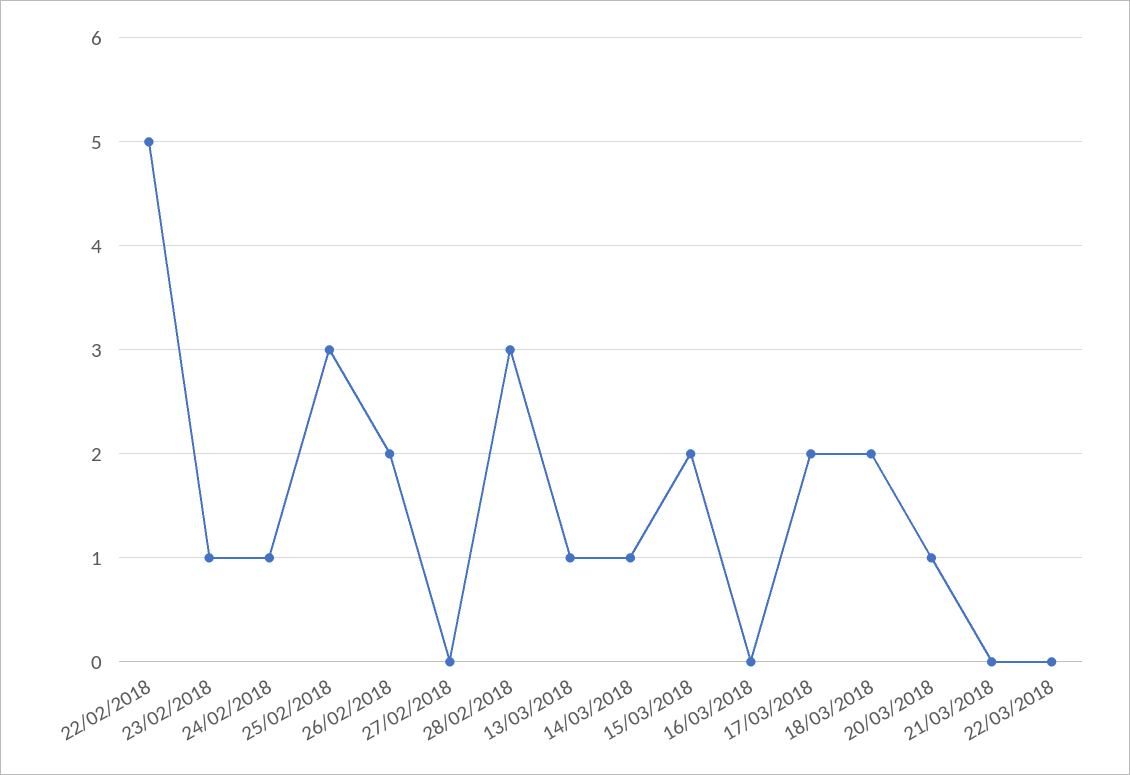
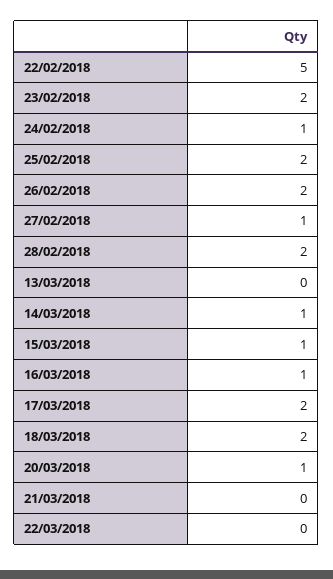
  {
    "22/02/2018": 5,
-   "23/02/2018": 1,
+   "23/02/2018": 2,
    "24/02/2018": 1,
-   "25/02/2018": 3,
+   "25/02/2018": 2,
    "26/02/2018": 2,
-   "27/02/2018": 0,
+   "27/02/2018": 1,
-   "28/02/2018": 3,
+   "28/02/2018": 2,
-   "13/03/2018": 1,
+   "13/03/2018": 0,
    "14/03/2018": 1,
-   "15/03/2018": 2,
+   "15/03/2018": 1,
-   "16/03/2018": 0,
+   "16/03/2018": 1,
    "17/03/2018": 2,
    "18/03/2018": 2,
    "20/03/2018": 1,
    "21/03/2018": 0,
    "22/03/2018": 0
  }

